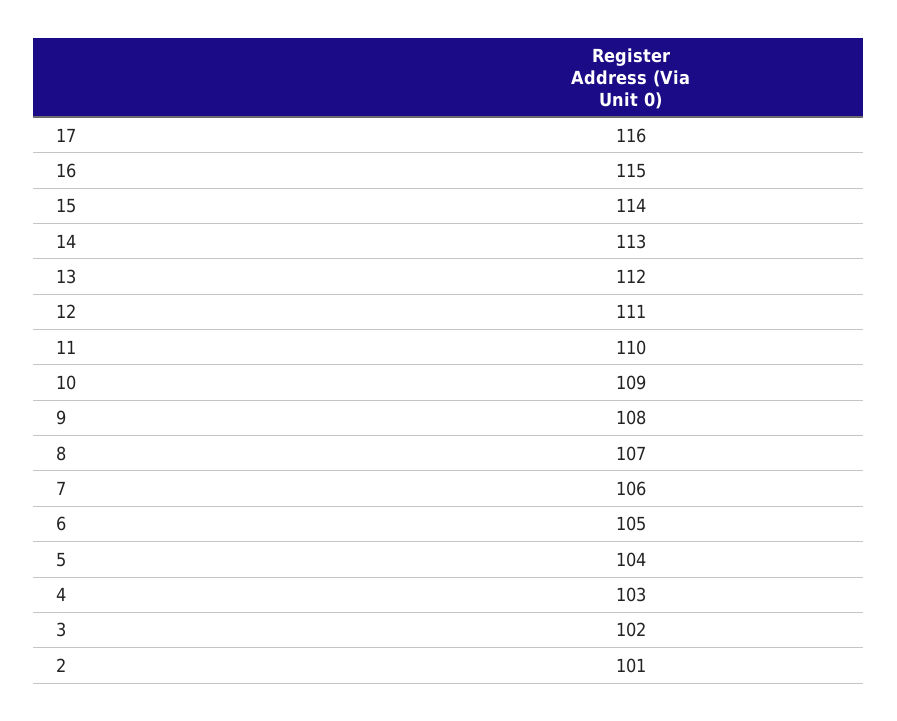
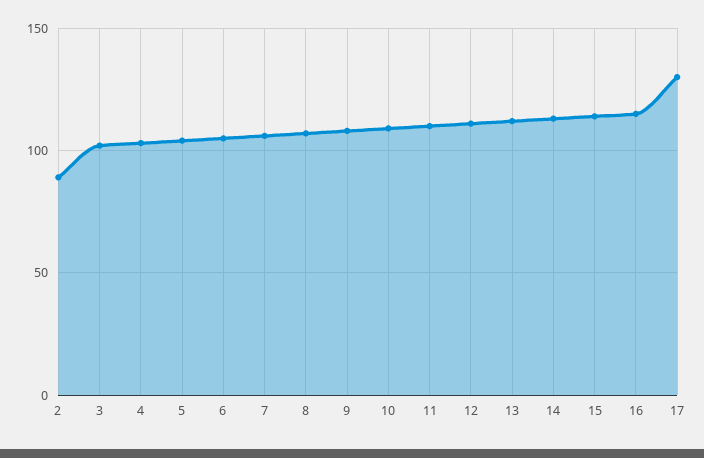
  {
-   "17": 116,
+   "17": 130,
    "16": 115,
    "15": 114,
    "14": 113,
    "13": 112,
    "12": 111,
    "11": 110,
    "10": 109,
    "9": 108,
    "8": 107,
    "7": 106,
    "6": 105,
    "5": 104,
    "4": 103,
    "3": 102,
-   "2": 101
+   "2": 90
  }

